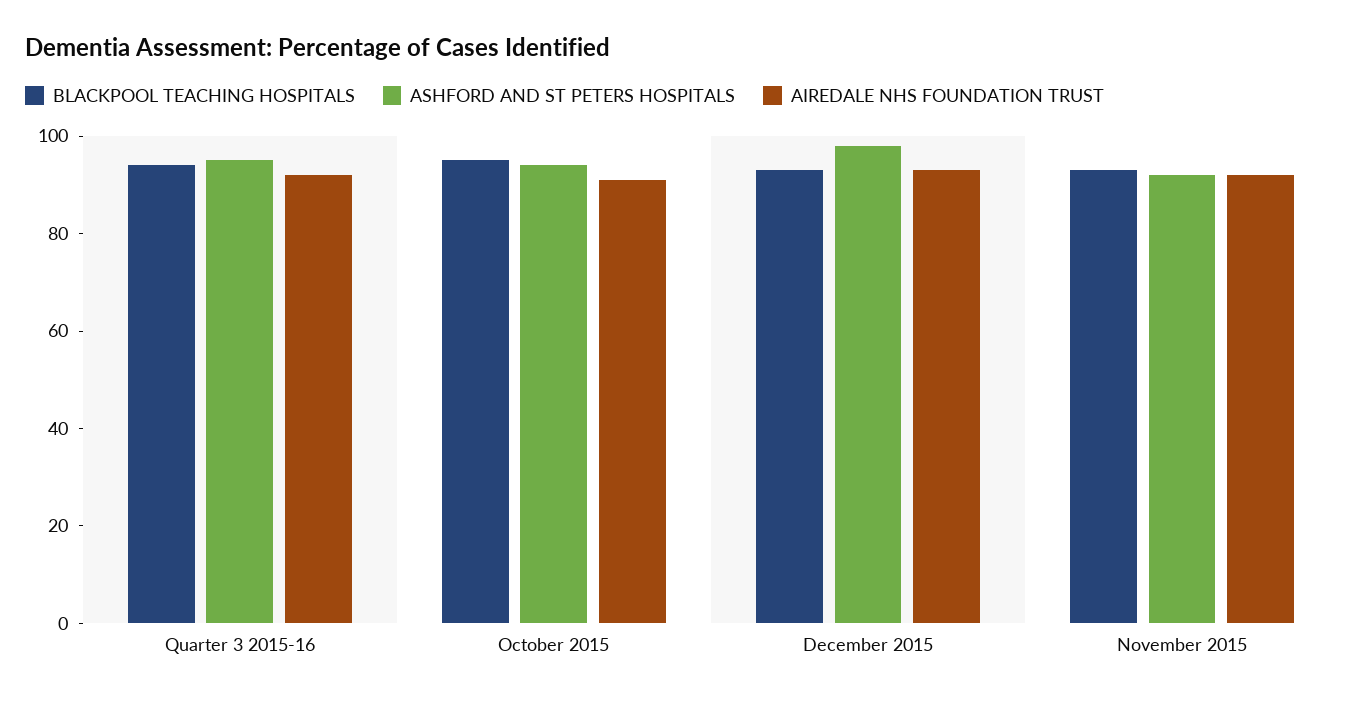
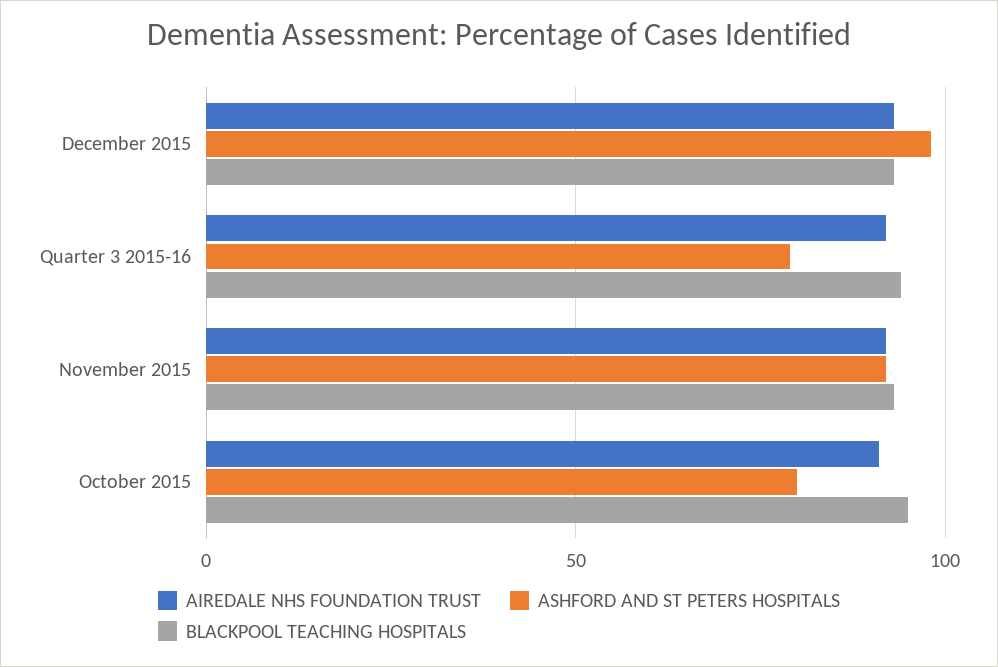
  {
    "BLACKPOOL TEACHING HOSPITALS": {
      "Quarter 3 2015-16": 95,
      "October 2015": 95,
      "December 2015": 95,
      "November 2015": 95
    },
    "ASHFORD AND ST PETERS HOSPITALS": {
-     "Quarter 3 2015-16": 95,
+     "Quarter 3 2015-16": 80,
-     "October 2015": 95,
+     "October 2015": 80,
      "December 2015": 100,
      "November 2015": 90
    },
    "AIREDALE NHS FOUNDATION TRUST": {
      "Quarter 3 2015-16": 90,
      "October 2015": 90,
      "December 2015": 95,
      "November 2015": 90
    }
  }

